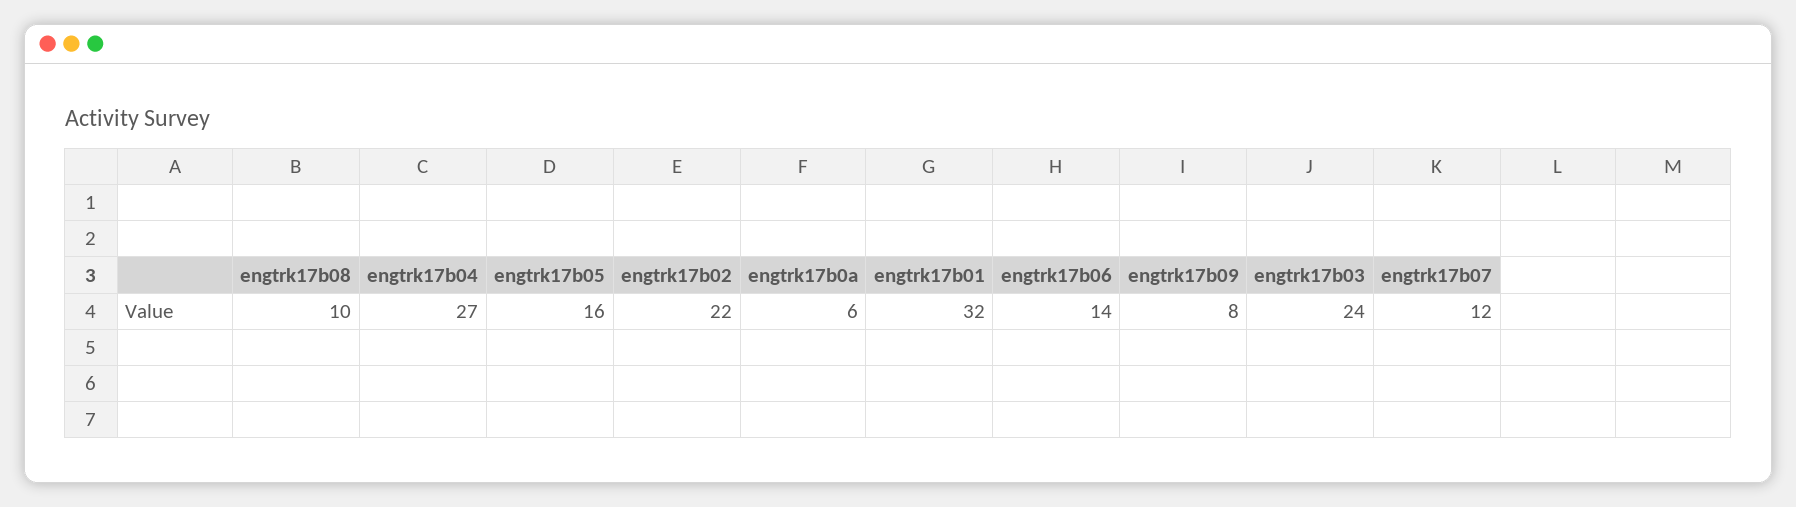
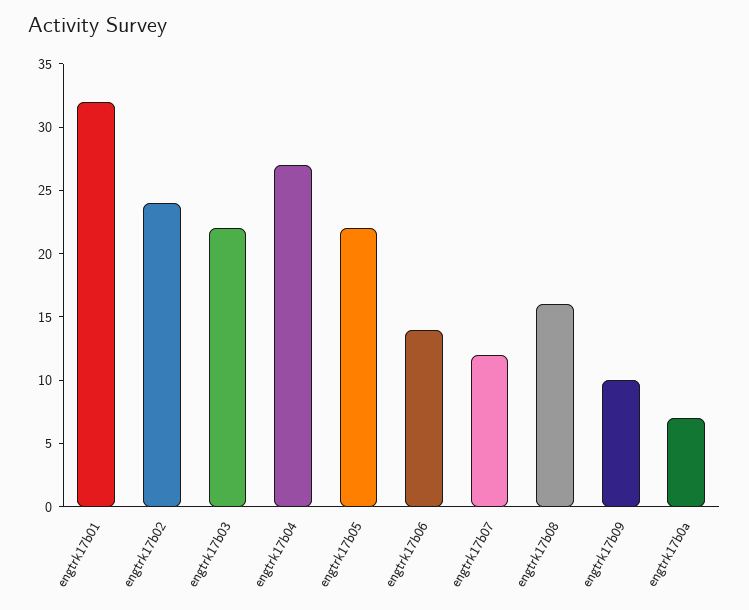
  {
-   "engtrk17b08": 10,
+   "engtrk17b08": 16,
    "engtrk17b04": 27,
-   "engtrk17b05": 16,
+   "engtrk17b05": 22,
-   "engtrk17b02": 22,
+   "engtrk17b02": 24,
-   "engtrk17b0a": 6,
+   "engtrk17b0a": 7,
    "engtrk17b01": 32,
    "engtrk17b06": 14,
-   "engtrk17b09": 8,
+   "engtrk17b09": 10,
-   "engtrk17b03": 24,
+   "engtrk17b03": 22,
    "engtrk17b07": 12
  }

